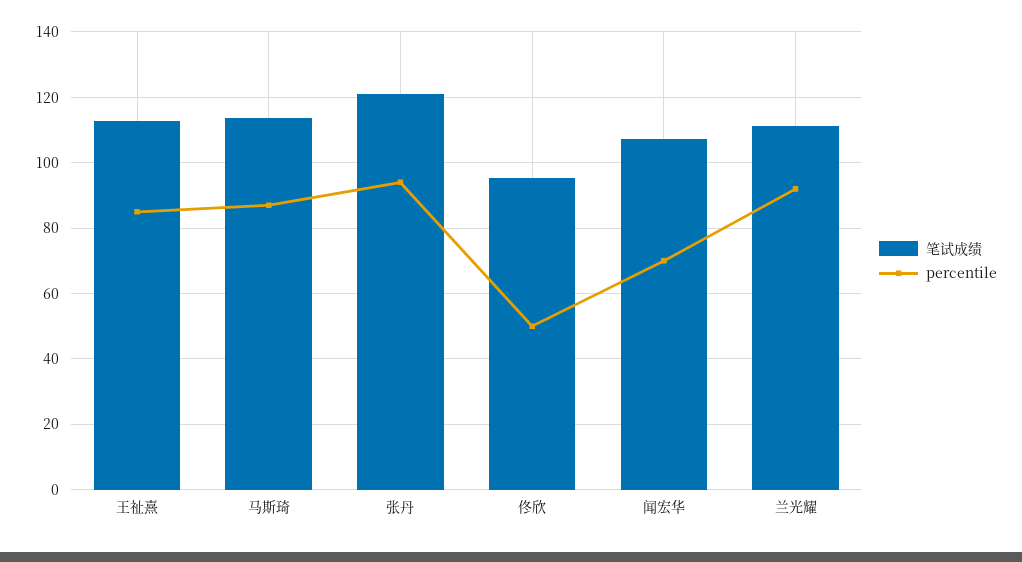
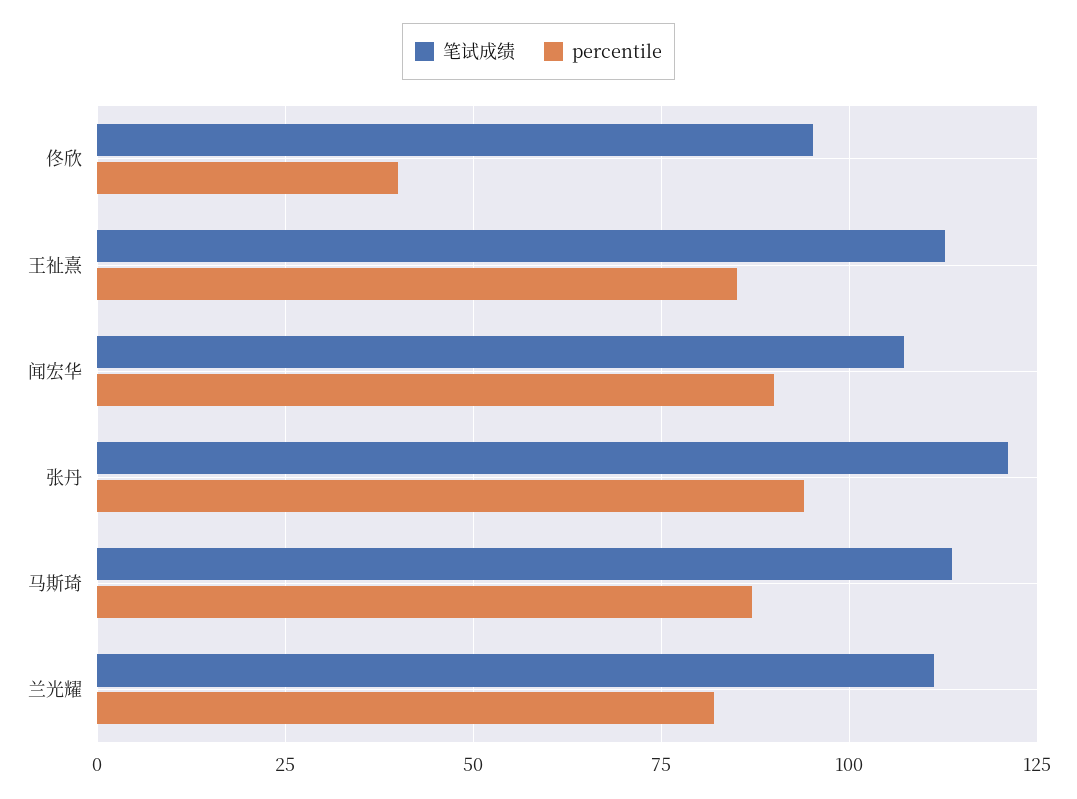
  {
    "笔试成绩": {
      "王祉熹": 112,
      "马斯琦": 114,
      "张丹": 122,
      "佟欣": 96,
      "闻宏华": 108,
      "兰光耀": 112
    },
    "percentile": {
      "王祉熹": 86,
      "马斯琦": 88,
      "张丹": 94,
-     "佟欣": 50,
+     "佟欣": 40,
-     "闻宏华": 70,
+     "闻宏华": 90,
-     "兰光耀": 92
+     "兰光耀": 82.5
    }
  }

